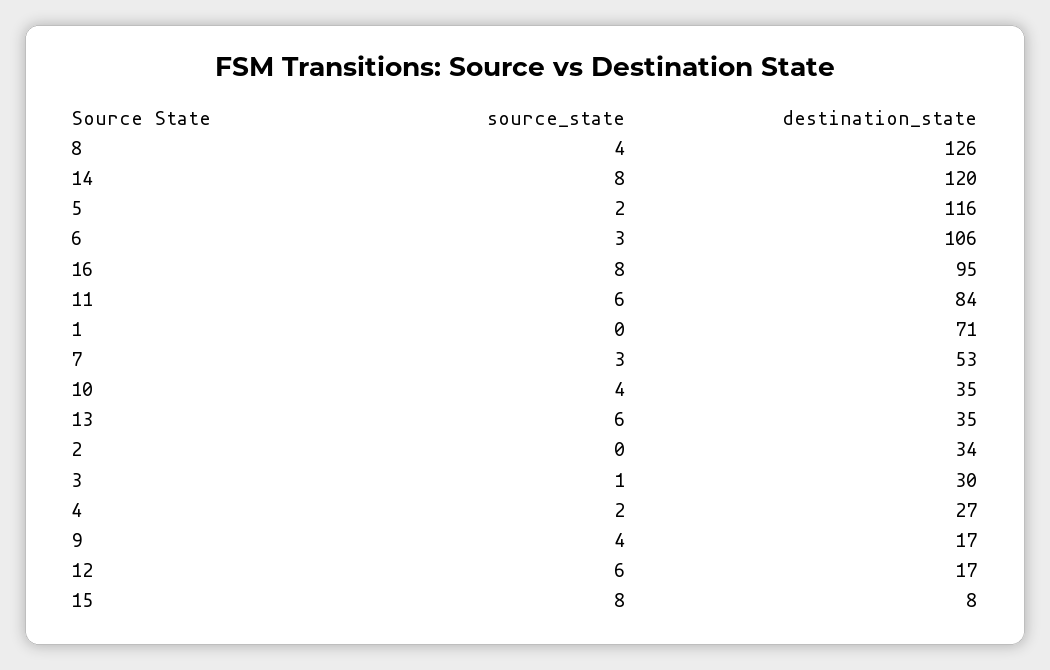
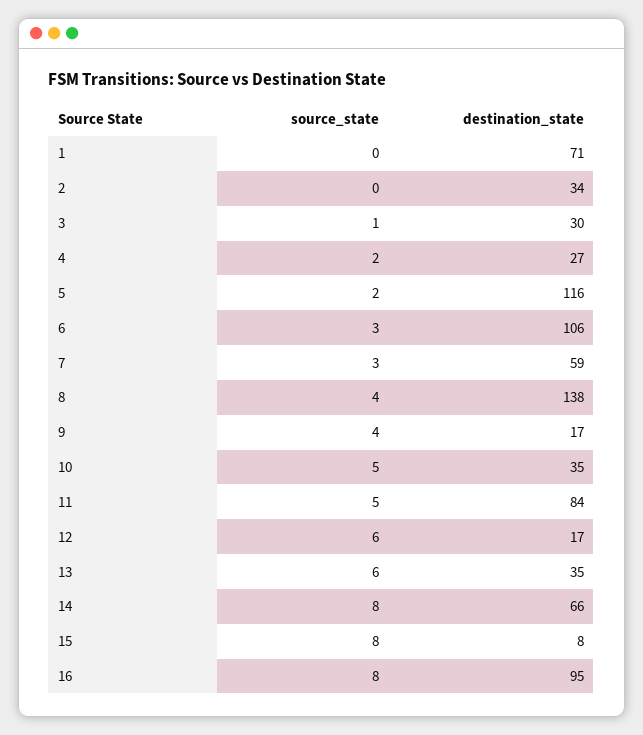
  {
    "source_state": {
      "8": 4,
      "14": 8,
      "5": 2,
      "6": 3,
      "16": 8,
-     "11": 6,
+     "11": 5,
      "1": 0,
      "7": 3,
-     "10": 4,
+     "10": 5,
      "13": 6,
      "2": 0,
      "3": 1,
      "4": 2,
      "9": 4,
      "12": 6,
      "15": 8
    },
    "destination_state": {
-     "8": 126,
+     "8": 138,
-     "14": 120,
+     "14": 66,
      "5": 116,
      "6": 106,
      "16": 95,
      "11": 84,
      "1": 71,
-     "7": 53,
+     "7": 59,
      "10": 35,
      "13": 35,
      "2": 34,
      "3": 30,
      "4": 27,
      "9": 17,
      "12": 17,
      "15": 8
    }
  }

